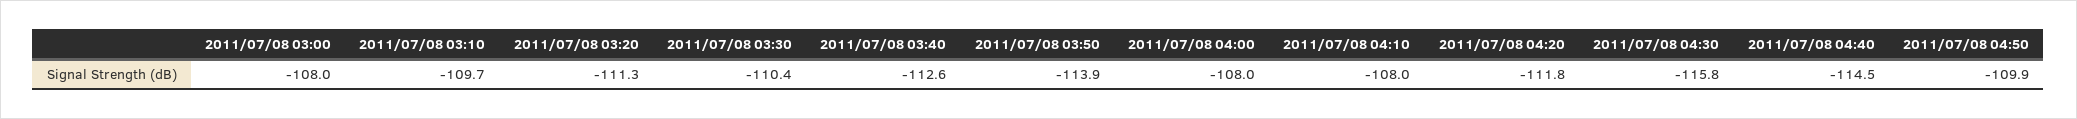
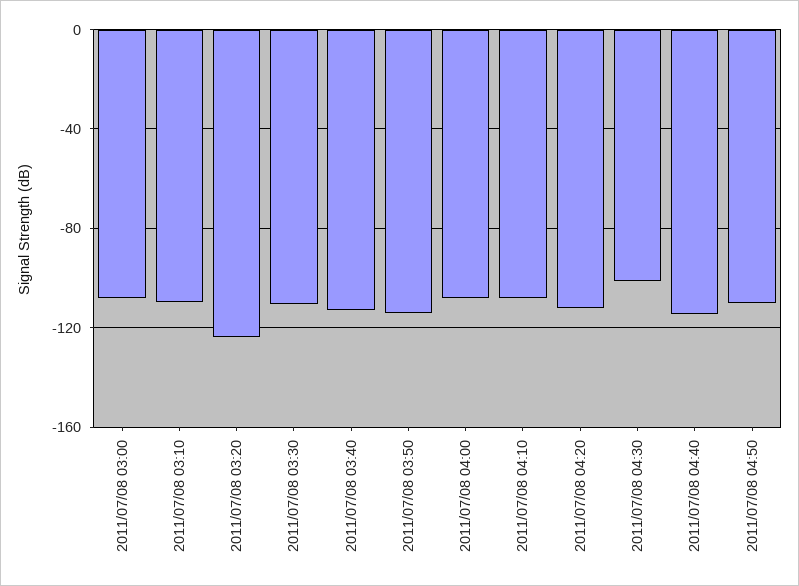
  {
    "2011/07/08 03:00": -108,
    "2011/07/08 03:10": -109.7,
-   "2011/07/08 03:20": -111.3,
+   "2011/07/08 03:20": -125,
    "2011/07/08 03:30": -110.4,
    "2011/07/08 03:40": -112.6,
    "2011/07/08 03:50": -113.9,
    "2011/07/08 04:00": -108,
    "2011/07/08 04:10": -108,
    "2011/07/08 04:20": -111.8,
-   "2011/07/08 04:30": -115.8,
+   "2011/07/08 04:30": -100,
    "2011/07/08 04:40": -114.5,
    "2011/07/08 04:50": -109.9
  }

